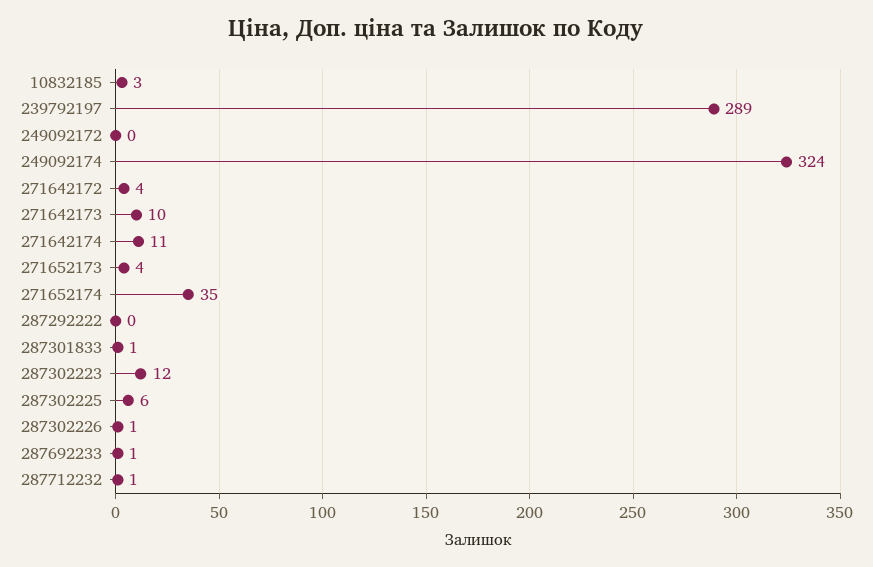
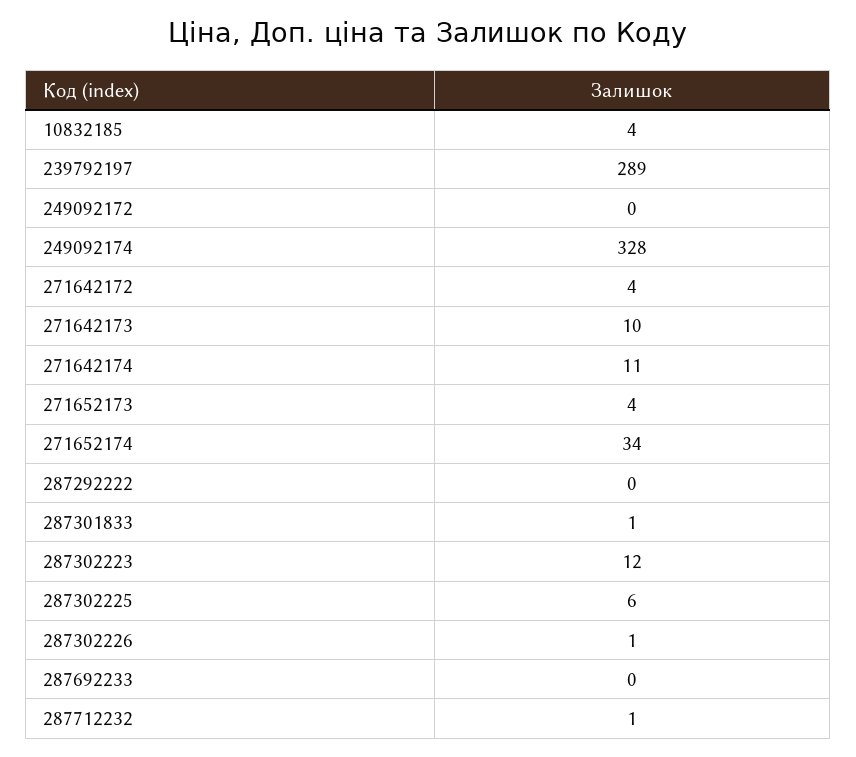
  {
-   "10832185": 3,
+   "10832185": 4,
    "239792197": 289,
    "249092172": 0,
-   "249092174": 324,
+   "249092174": 328,
    "271642172": 4,
    "271642173": 10,
    "271642174": 11,
    "271652173": 4,
-   "271652174": 35,
+   "271652174": 34,
    "287292222": 0,
    "287301833": 1,
    "287302223": 12,
    "287302225": 6,
    "287302226": 1,
-   "287692233": 1,
+   "287692233": 0,
    "287712232": 1
  }

